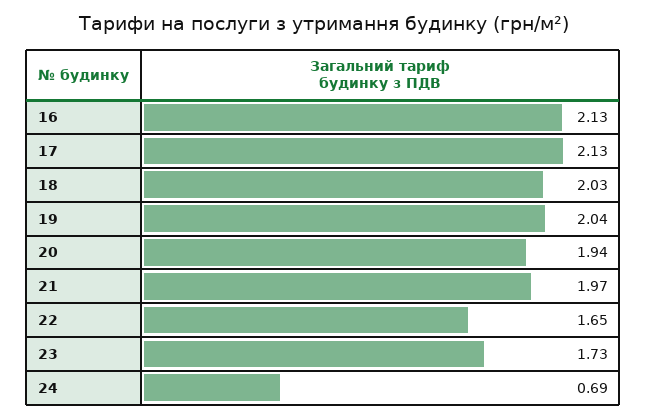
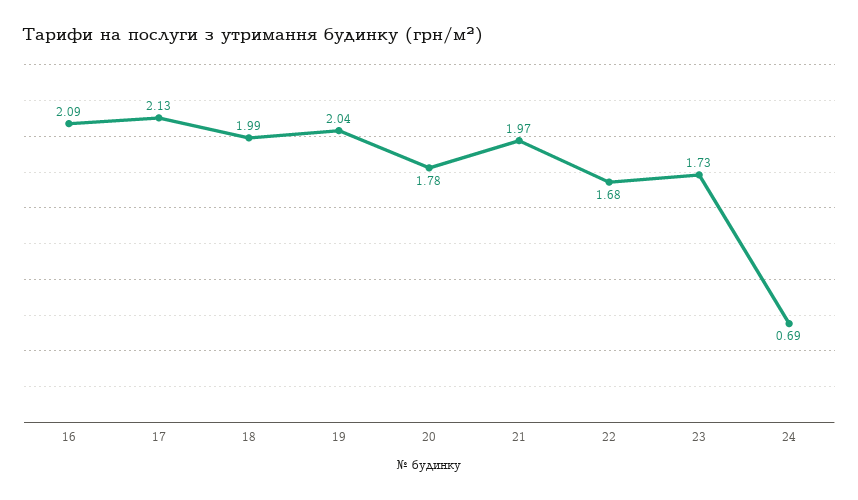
  {
-   "16": 2.13,
+   "16": 2.09,
    "17": 2.13,
-   "18": 2.03,
+   "18": 1.99,
    "19": 2.04,
-   "20": 1.94,
+   "20": 1.78,
    "21": 1.97,
-   "22": 1.65,
+   "22": 1.68,
    "23": 1.73,
    "24": 0.69
  }

